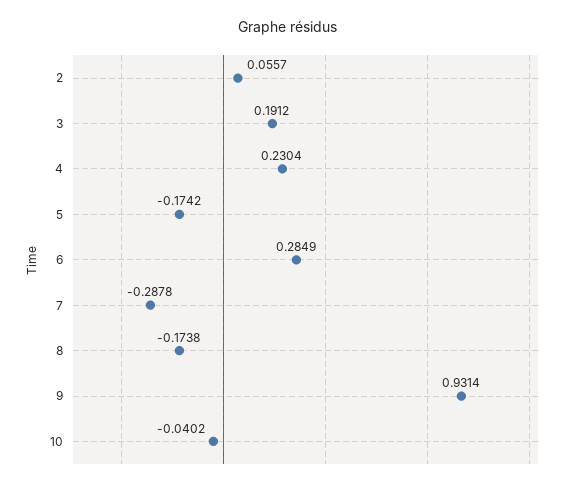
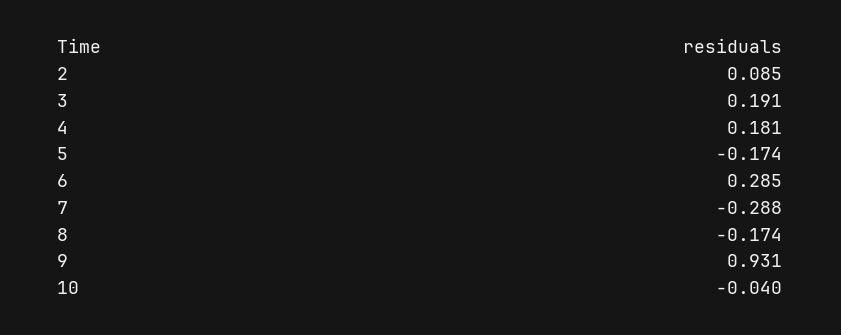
  {
-   "2": 0.0557,
+   "2": 0.085,
    "3": 0.1912,
-   "4": 0.2304,
+   "4": 0.181,
    "5": -0.1742,
    "6": 0.2849,
    "7": -0.2878,
    "8": -0.1738,
    "9": 0.9314,
    "10": -0.0402
  }

